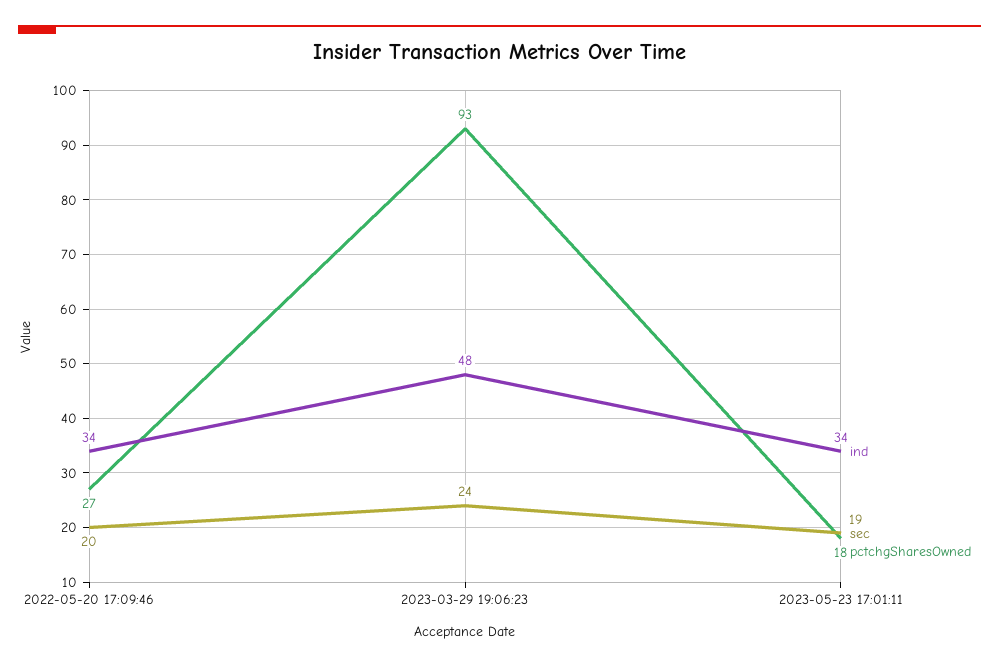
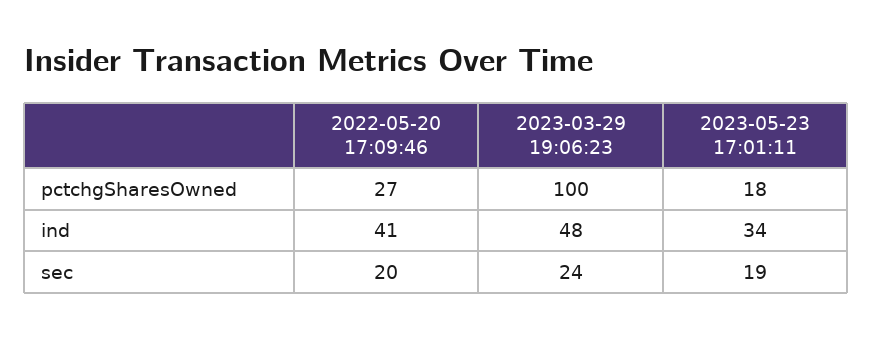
  {
    "ind": {
-     "2022-05-20 17:09:46": 34,
+     "2022-05-20 17:09:46": 41,
      "2023-03-29 19:06:23": 48,
      "2023-05-23 17:01:11": 34
    },
    "sec": {
      "2022-05-20 17:09:46": 20,
      "2023-03-29 19:06:23": 24,
      "2023-05-23 17:01:11": 19
    },
    "pctchgSharesOwned": {
      "2022-05-20 17:09:46": 27,
-     "2023-03-29 19:06:23": 93,
+     "2023-03-29 19:06:23": 100,
      "2023-05-23 17:01:11": 18
    }
  }

